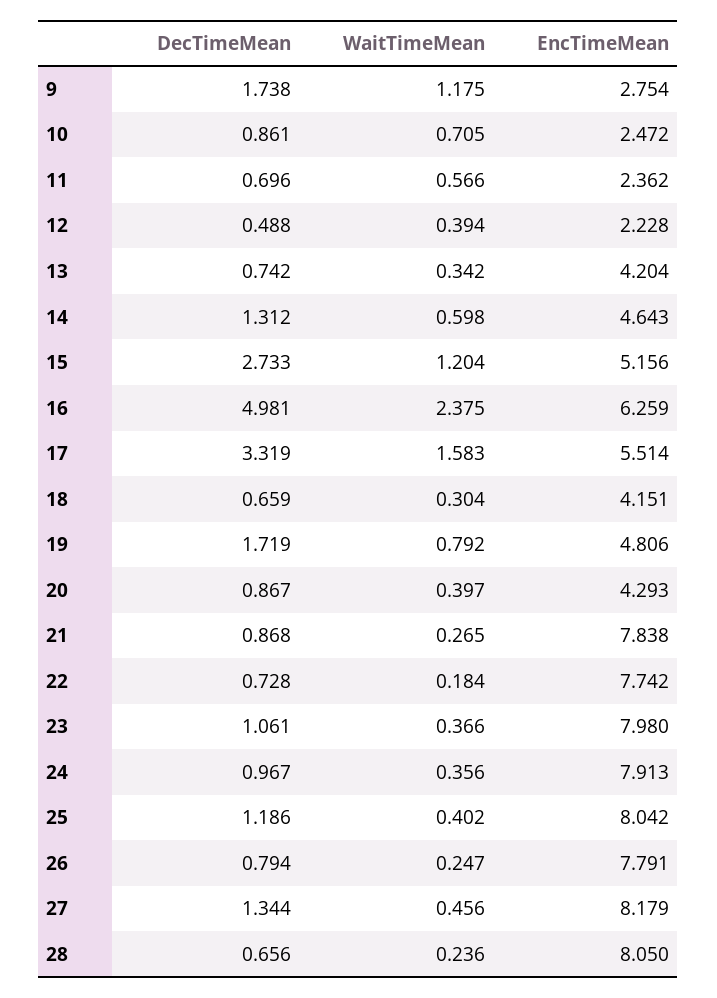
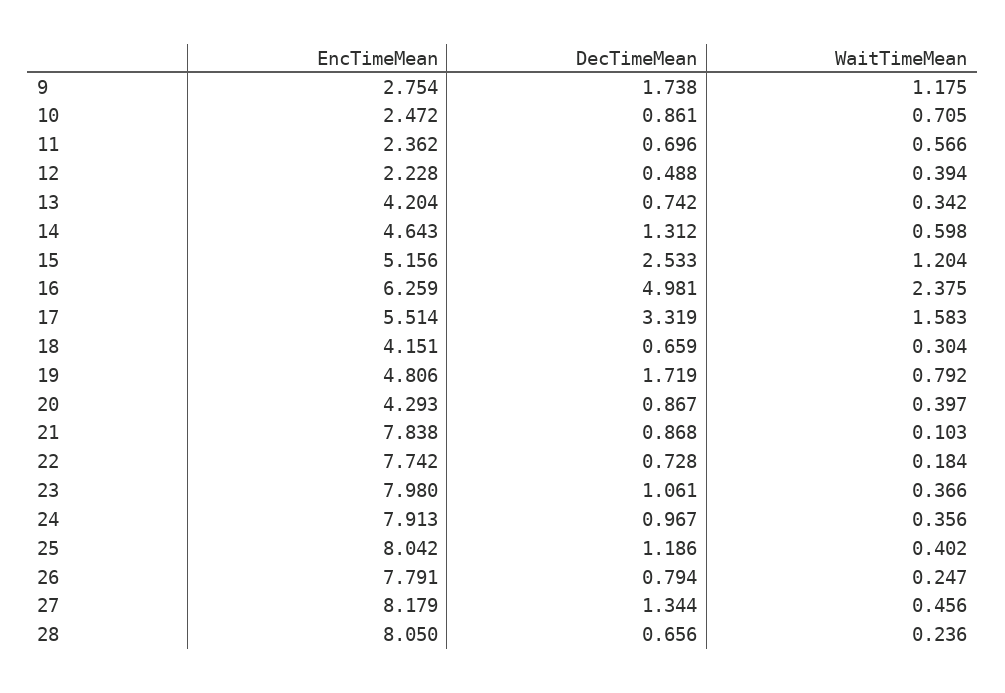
  {
    "DecTimeMean": {
      "9": 1.738,
      "10": 0.861,
      "11": 0.696,
      "12": 0.488,
      "13": 0.742,
      "14": 1.312,
-     "15": 2.733,
+     "15": 2.533,
      "16": 4.981,
      "17": 3.319,
      "18": 0.659,
      "19": 1.719,
      "20": 0.867,
      "21": 0.868,
      "22": 0.728,
      "23": 1.061,
      "24": 0.967,
      "25": 1.186,
      "26": 0.794,
      "27": 1.344,
      "28": 0.656
    },
    "WaitTimeMean": {
      "9": 1.175,
      "10": 0.705,
      "11": 0.566,
      "12": 0.394,
      "13": 0.342,
      "14": 0.598,
      "15": 1.204,
      "16": 2.375,
      "17": 1.583,
      "18": 0.304,
      "19": 0.792,
      "20": 0.397,
-     "21": 0.265,
+     "21": 0.103,
      "22": 0.184,
      "23": 0.366,
      "24": 0.356,
      "25": 0.402,
      "26": 0.247,
      "27": 0.456,
      "28": 0.236
    },
    "EncTimeMean": {
      "9": 2.754,
      "10": 2.472,
      "11": 2.362,
      "12": 2.228,
      "13": 4.204,
      "14": 4.643,
      "15": 5.156,
      "16": 6.259,
      "17": 5.514,
      "18": 4.151,
      "19": 4.806,
      "20": 4.293,
      "21": 7.838,
      "22": 7.742,
      "23": 7.98,
      "24": 7.913,
      "25": 8.042,
      "26": 7.791,
      "27": 8.179,
      "28": 8.05
    }
  }

